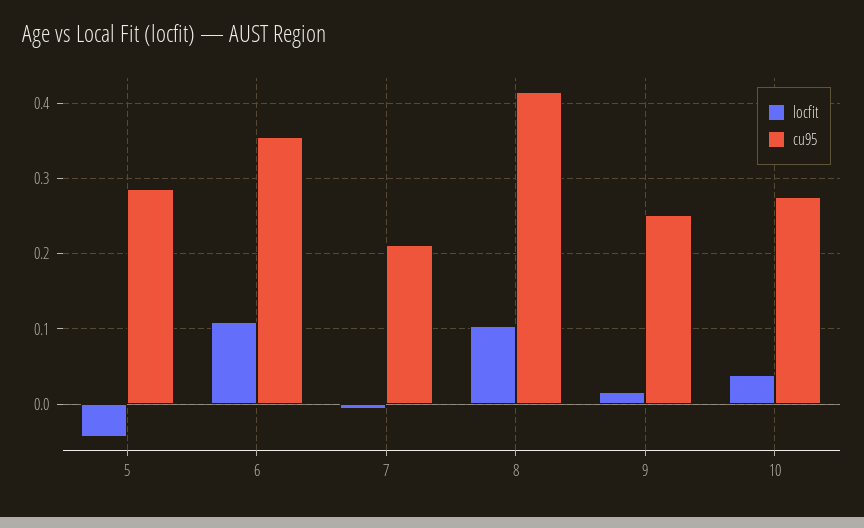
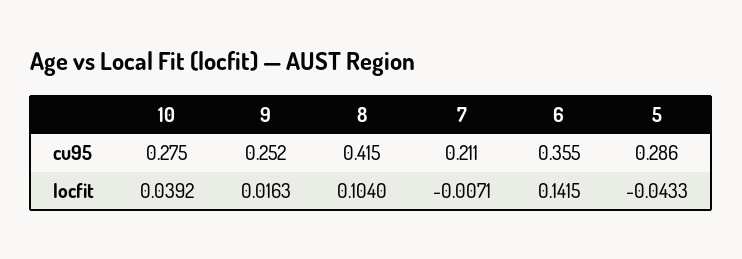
  {
    "locfit": {
      "5": -0.0433,
-     "6": 0.11,
+     "6": 0.1415,
      "7": -0.0071,
      "8": 0.104,
      "9": 0.0163,
      "10": 0.0392
    },
    "cu95": {
      "5": 0.286,
      "6": 0.355,
      "7": 0.211,
      "8": 0.415,
      "9": 0.252,
      "10": 0.275
    }
  }

